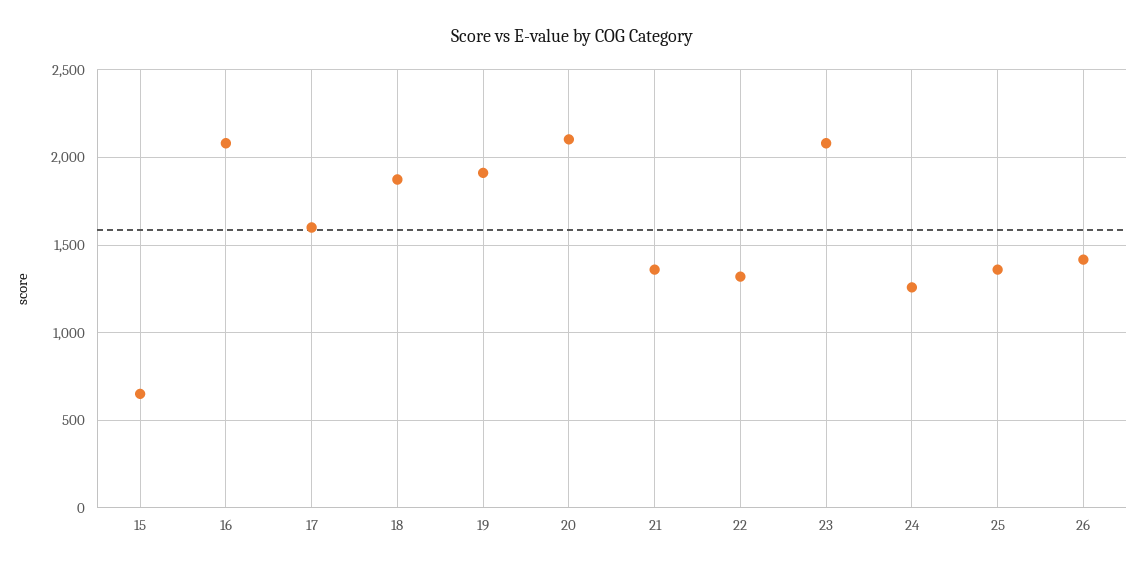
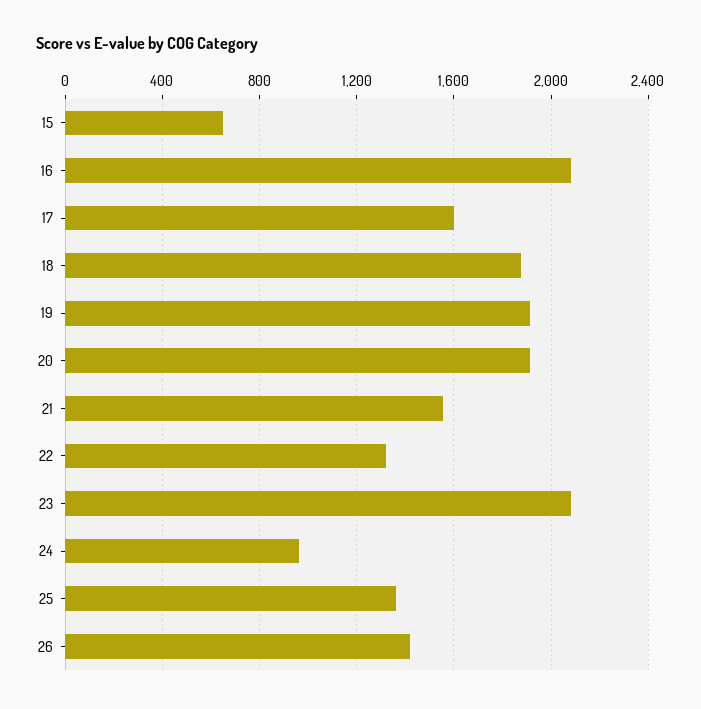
  {
    "15": 650,
    "16": 2100,
    "17": 1600,
    "18": 1850,
    "19": 1900,
-   "20": 2100,
+   "20": 1900,
-   "21": 1350,
+   "21": 1550,
    "22": 1300,
    "23": 2100,
-   "24": 1250,
+   "24": 950,
    "25": 1350,
    "26": 1400
  }

